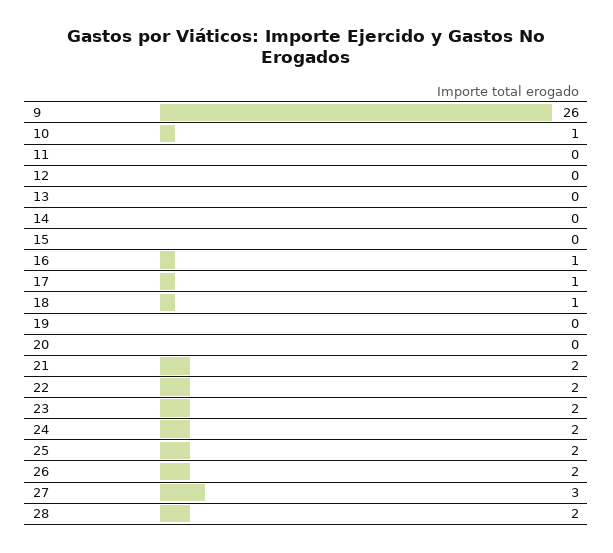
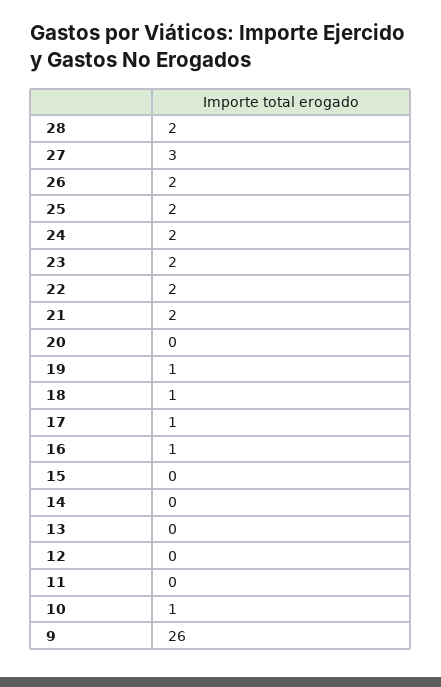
  {
    "9": 26,
    "10": 1,
    "11": 0,
    "12": 0,
    "13": 0,
    "14": 0,
    "15": 0,
    "16": 1,
    "17": 1,
    "18": 1,
-   "19": 0,
+   "19": 1,
    "20": 0,
    "21": 2,
    "22": 2,
    "23": 2,
    "24": 2,
    "25": 2,
    "26": 2,
    "27": 3,
    "28": 2
  }

